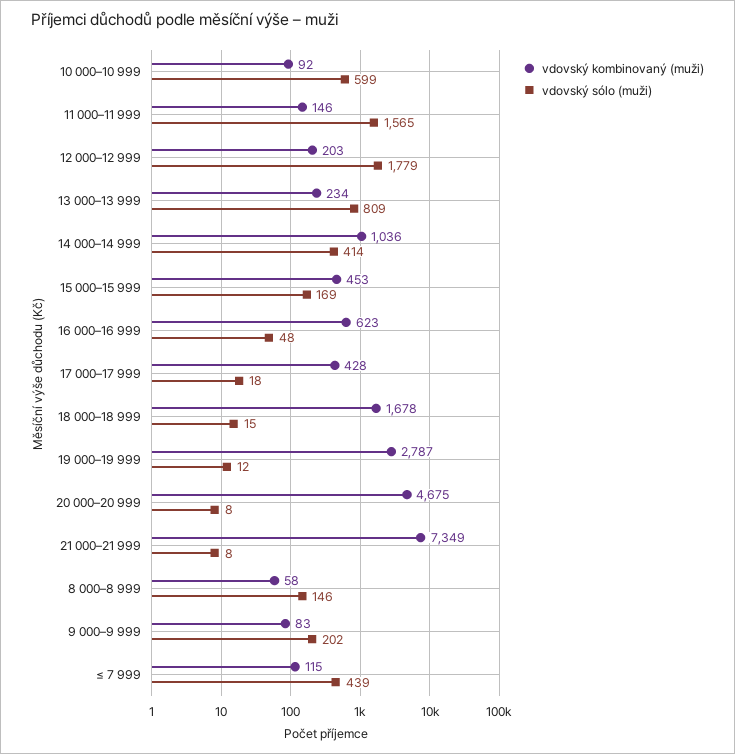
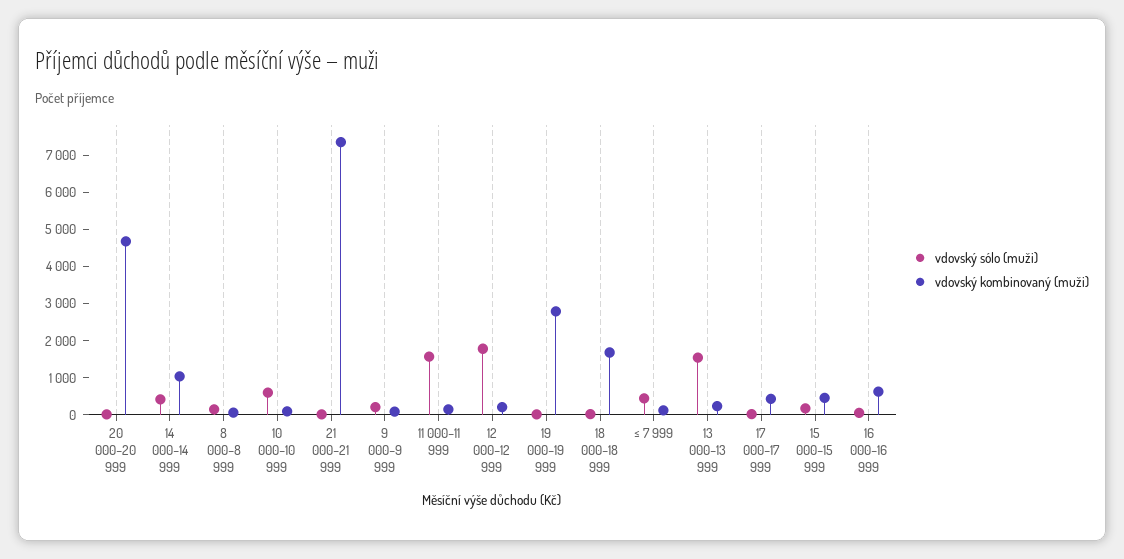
  {
    "vdovský kombinovaný (muži)": {
      "10 000–10 999": 92,
      "11 000–11 999": 146,
      "12 000–12 999": 203,
      "13 000–13 999": 234,
      "14 000–14 999": 1036,
      "15 000–15 999": 453,
      "16 000–16 999": 623,
      "17 000–17 999": 428,
      "18 000–18 999": 1678,
      "19 000–19 999": 2787,
      "20 000–20 999": 4675,
      "21 000–21 999": 7349,
      "8 000–8 999": 58,
      "9 000–9 999": 83,
      "≤ 7 999": 115
    },
    "vdovský sólo (muži)": {
      "10 000–10 999": 599,
      "11 000–11 999": 1565,
      "12 000–12 999": 1779,
-     "13 000–13 999": 809,
+     "13 000–13 999": 1500,
      "14 000–14 999": 414,
      "15 000–15 999": 169,
      "16 000–16 999": 48,
      "17 000–17 999": 18,
      "18 000–18 999": 15,
      "19 000–19 999": 12,
      "20 000–20 999": 8,
      "21 000–21 999": 8,
      "8 000–8 999": 146,
      "9 000–9 999": 202,
      "≤ 7 999": 439
    }
  }

